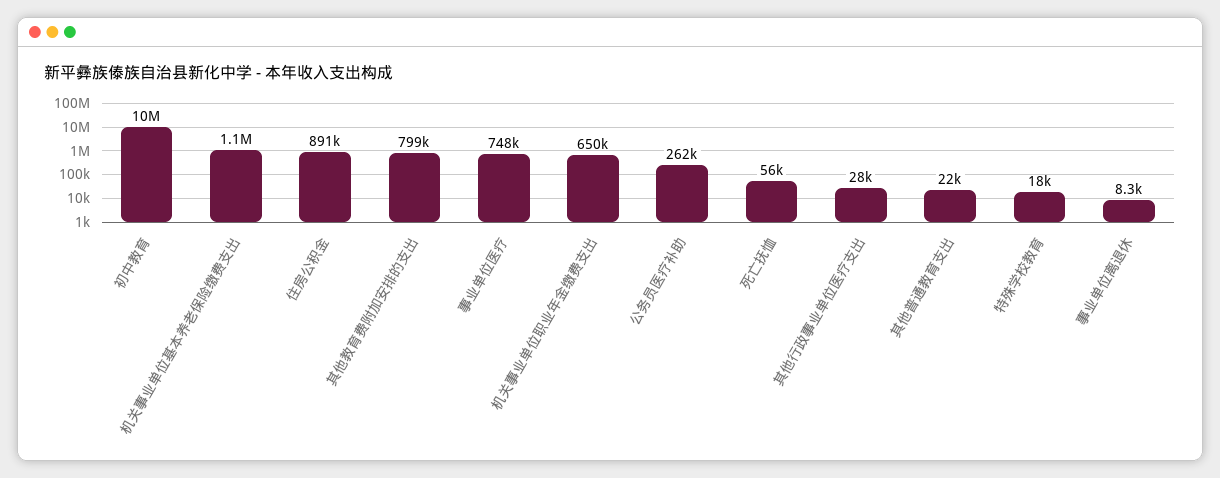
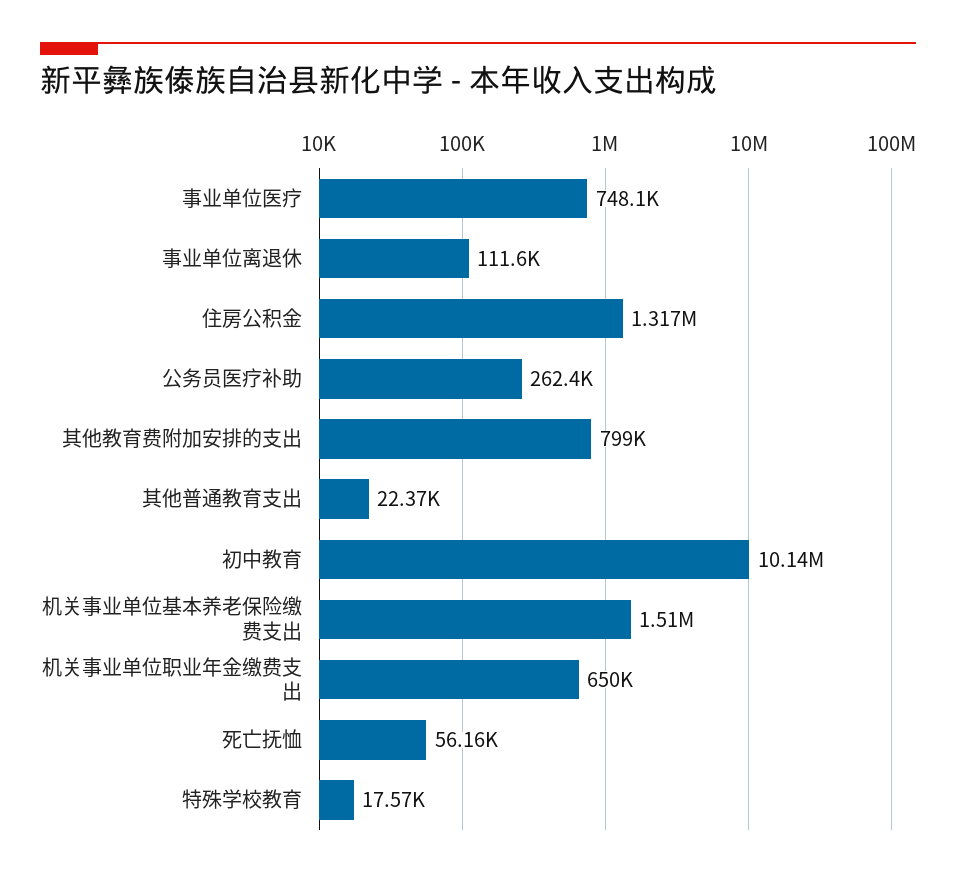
  {
    "初中教育": 10140000,
-   "机关事业单位基本养老保险缴费支出": 1100000,
+   "机关事业单位基本养老保险缴费支出": 1510000,
-   "住房公积金": 891000,
+   "住房公积金": 1317000,
    "其他教育费附加安排的支出": 799000,
    "事业单位医疗": 748100,
    "机关事业单位职业年金缴费支出": 650000,
    "公务员医疗补助": 262400,
    "死亡抚恤": 56160,
-   "其他行政事业单位医疗支出": 28000,
    "其他普通教育支出": 22370,
    "特殊学校教育": 17570,
-   "事业单位离退休": 8300
+   "事业单位离退休": 111600
  }

